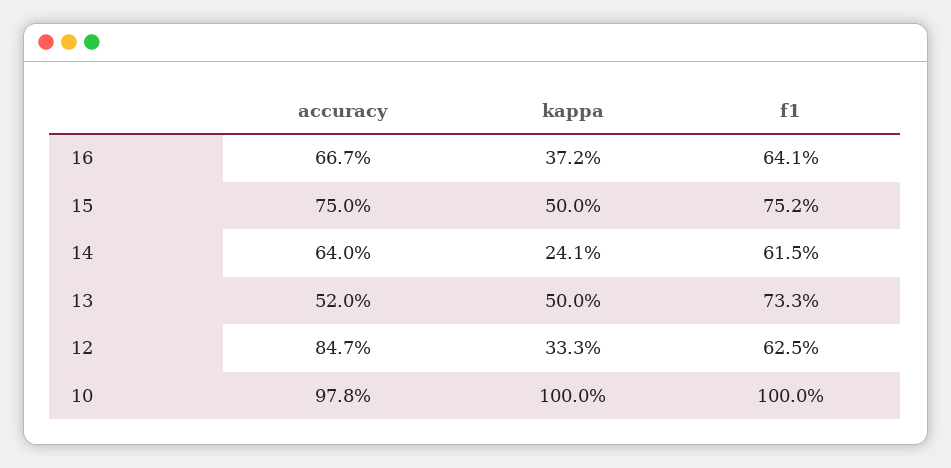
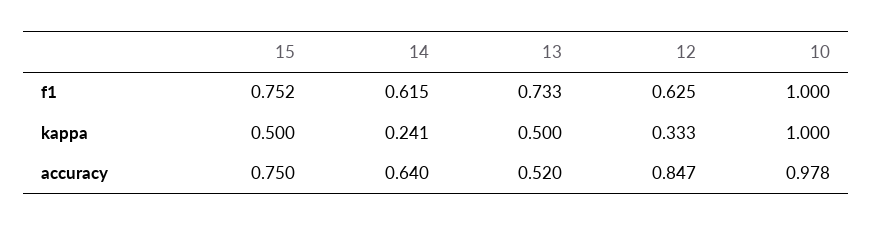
  {
    "accuracy": {
-     "16": 0.667,
      "15": 0.75,
      "14": 0.64,
      "13": 0.52,
      "12": 0.847,
      "10": 0.978
    },
    "kappa": {
-     "16": 0.372,
      "15": 0.5,
      "14": 0.241,
      "13": 0.5,
      "12": 0.333,
      "10": 1
    },
    "f1": {
-     "16": 0.641,
      "15": 0.752,
      "14": 0.615,
      "13": 0.733,
      "12": 0.625,
      "10": 1
    }
  }

